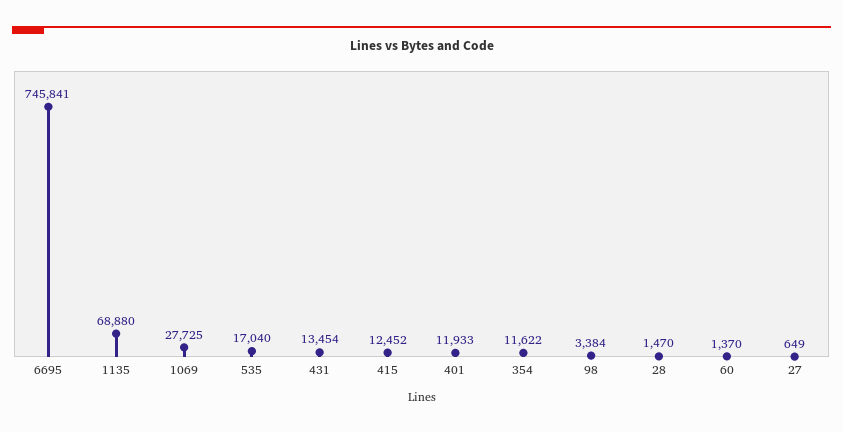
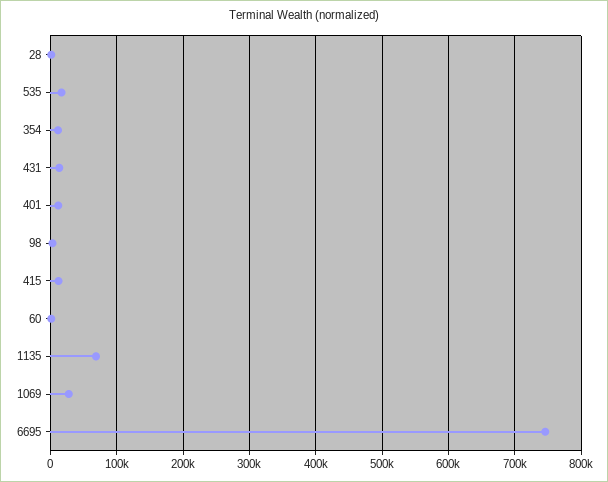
  {
    "6695": 745841,
    "1135": 68880,
    "1069": 27725,
    "535": 17040,
    "431": 13454,
    "415": 12452,
    "401": 11933,
    "354": 11622,
    "98": 3384,
    "28": 1470,
-   "60": 1370,
+   "60": 1370
-   "27": 649
  }

